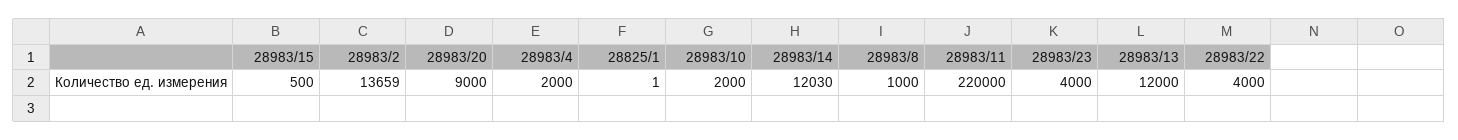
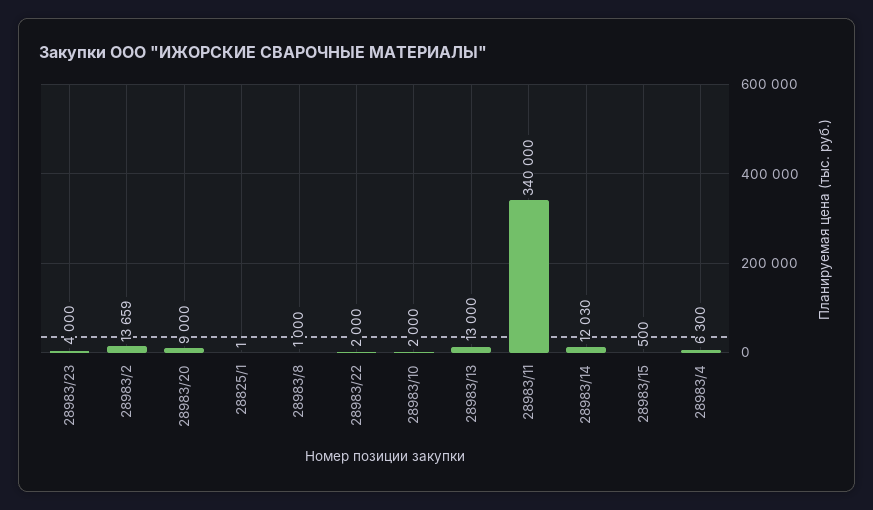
  {
    "28983/15": 500,
    "28983/2": 13659,
    "28983/20": 9000,
-   "28983/4": 2000,
+   "28983/4": 6300,
    "28825/1": 1,
    "28983/10": 2000,
    "28983/14": 12030,
    "28983/8": 1000,
-   "28983/11": 220000,
+   "28983/11": 340000,
    "28983/23": 4000,
-   "28983/13": 12000,
+   "28983/13": 13000,
-   "28983/22": 4000
+   "28983/22": 2000
  }

